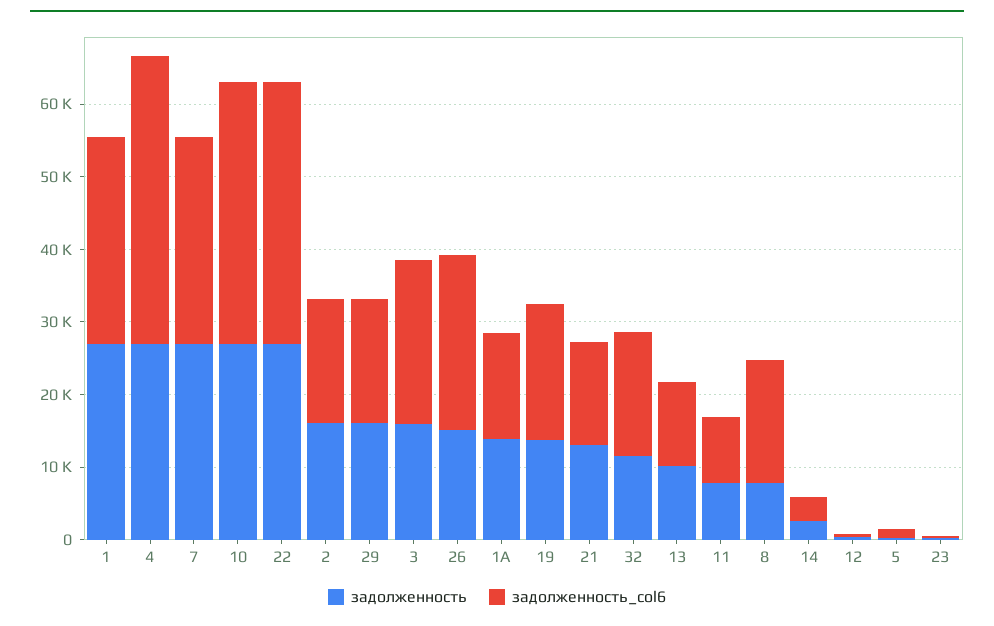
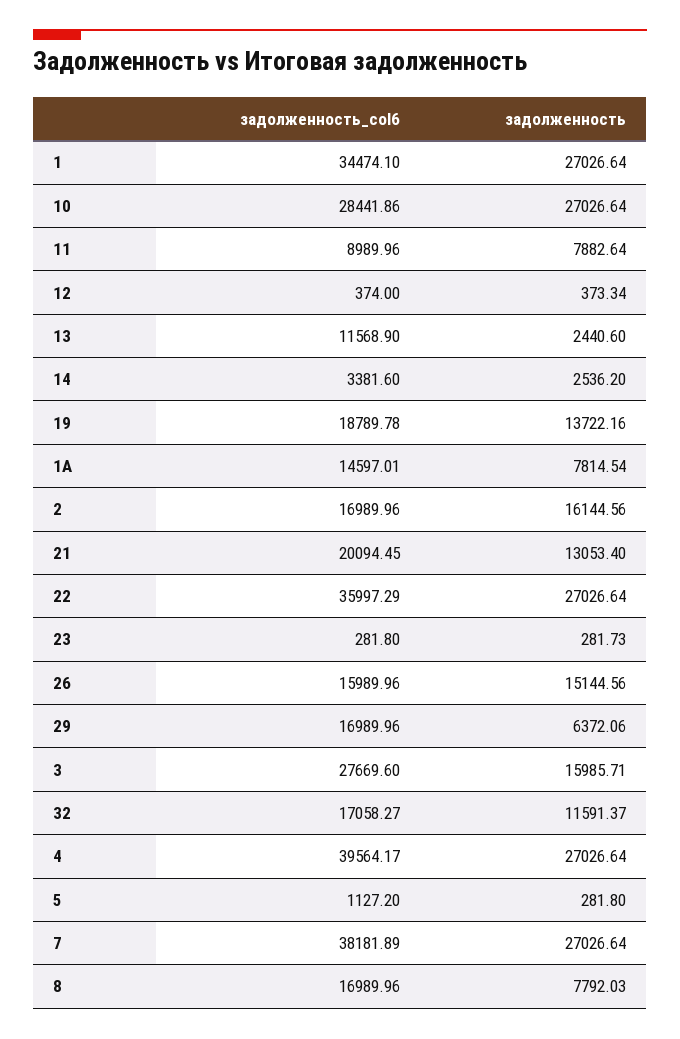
  {
    "задолженность": {
      "1": 27026.64,
      "4": 27026.64,
      "7": 27026.64,
      "10": 27026.64,
      "22": 27026.64,
      "2": 16144.56,
-     "29": 16000,
+     "29": 6372.06,
      "3": 15985.71,
      "26": 15144.56,
-     "1А": 14000,
+     "1А": 7814.54,
      "19": 13722.16,
      "21": 13053.4,
      "32": 11591.37,
-     "13": 10000,
+     "13": 2440.6,
      "11": 7882.64,
      "8": 7792.03,
      "14": 2536.2,
      "12": 373.34,
      "5": 281.8,
      "23": 281.73
    },
    "задолженность_col6": {
-     "1": 28000,
+     "1": 34474.1,
      "4": 39564.17,
-     "7": 28000,
+     "7": 38181.89,
-     "10": 36000,
+     "10": 28441.86,
      "22": 35997.29,
      "2": 16989.96,
      "29": 16989.96,
-     "3": 22000,
+     "3": 27669.6,
-     "26": 24000,
+     "26": 15989.96,
      "1А": 14597.01,
      "19": 18789.78,
-     "21": 14000,
+     "21": 20094.45,
      "32": 17058.27,
      "13": 11568.9,
      "11": 8989.96,
      "8": 16989.96,
      "14": 3381.6,
      "12": 374,
      "5": 1127.2,
      "23": 281.8
    }
  }

